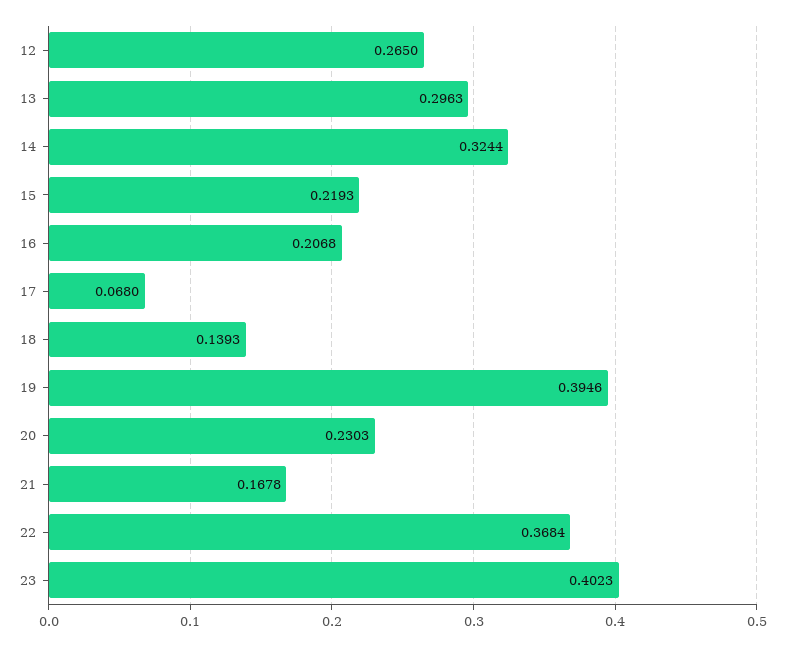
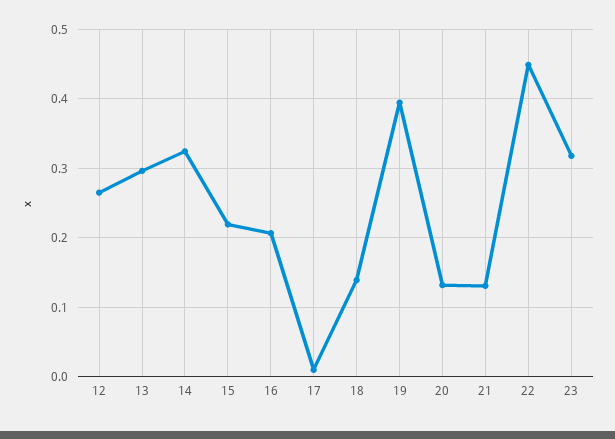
  {
    "12": 0.265,
    "13": 0.2963,
    "14": 0.3244,
    "15": 0.2193,
    "16": 0.2068,
-   "17": 0.068,
+   "17": 0.01,
    "18": 0.1393,
    "19": 0.3946,
-   "20": 0.2303,
+   "20": 0.13,
-   "21": 0.1678,
+   "21": 0.13,
-   "22": 0.3684,
+   "22": 0.45,
-   "23": 0.4023
+   "23": 0.32
  }

